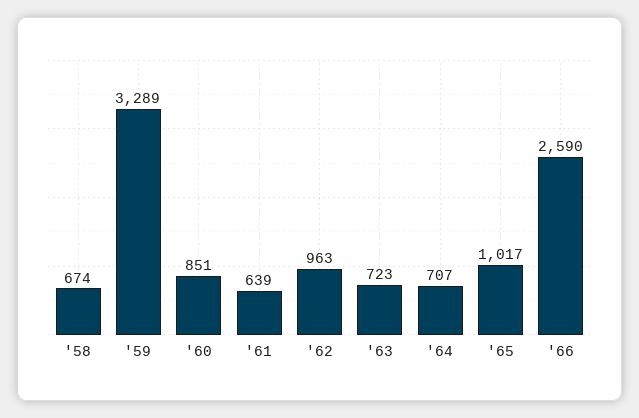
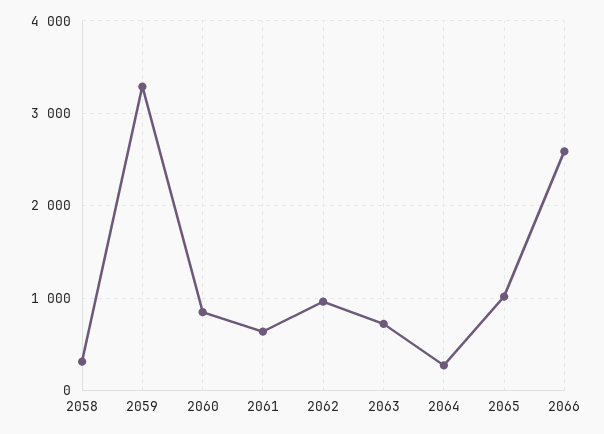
  {
-   "'58": 674,
+   "'58": 300,
    "'59": 3289,
    "'60": 851,
    "'61": 639,
    "'62": 963,
    "'63": 723,
-   "'64": 707,
+   "'64": 300,
    "'65": 1017,
    "'66": 2590
  }

